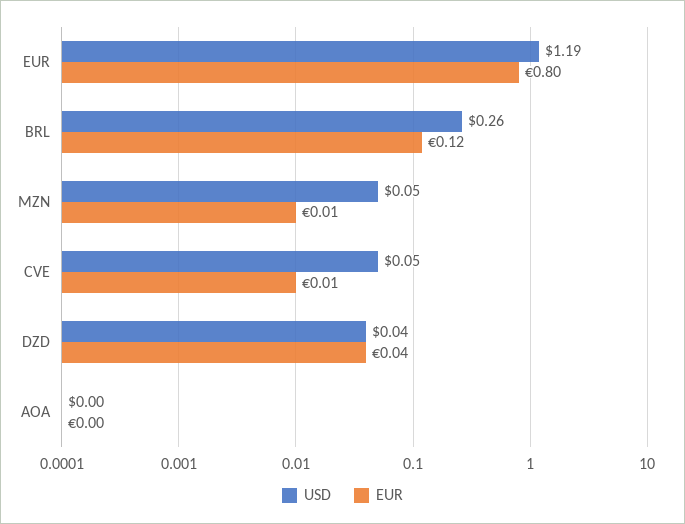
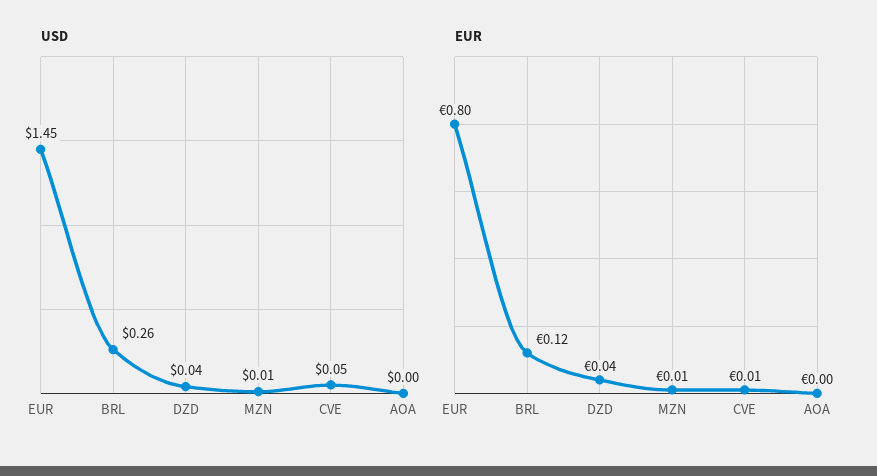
  {
    "USD": {
-     "EUR": 1.19,
+     "EUR": 1.45,
      "BRL": 0.26,
-     "MZN": 0.05,
+     "MZN": 0.01,
      "CVE": 0.05,
      "DZD": 0.04,
      "AOA": 0
    },
    "EUR": {
      "EUR": 0.8,
      "BRL": 0.12,
      "MZN": 0.01,
      "CVE": 0.01,
      "DZD": 0.04,
      "AOA": 0
    }
  }

